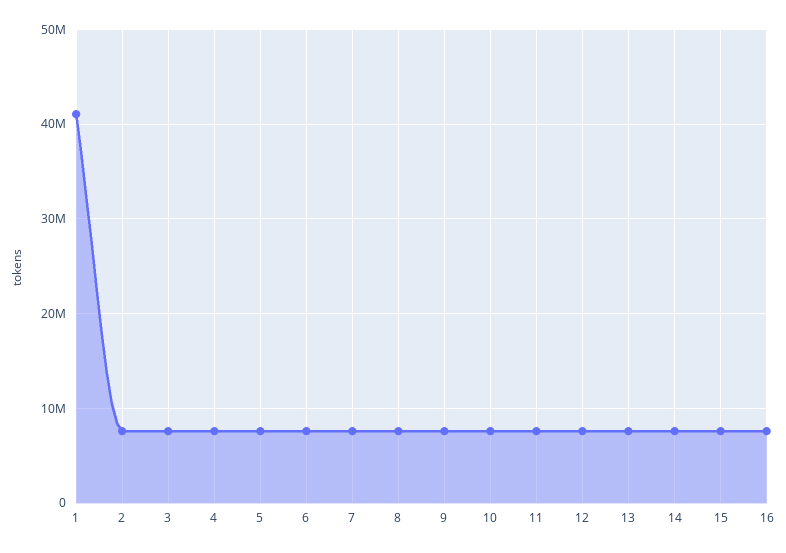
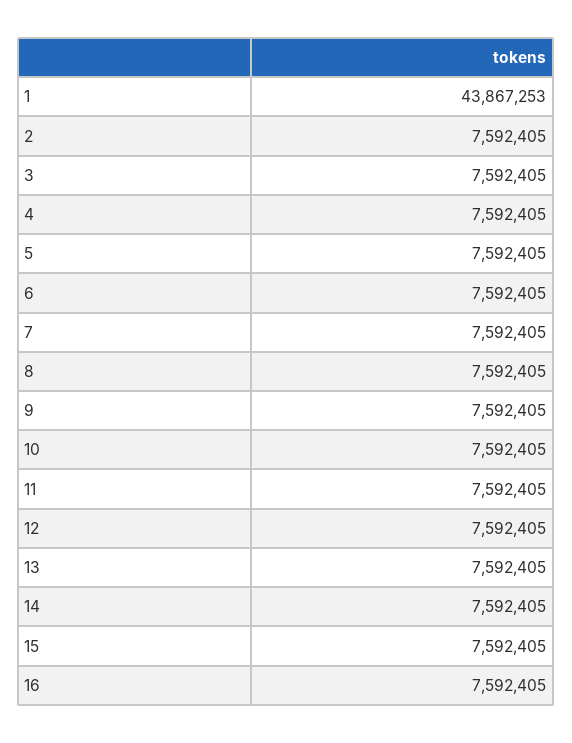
  {
-   "1": 41000000,
+   "1": 43867253,
    "2": 7592405,
    "3": 7592405,
    "4": 7592405,
    "5": 7592405,
    "6": 7592405,
    "7": 7592405,
    "8": 7592405,
    "9": 7592405,
    "10": 7592405,
    "11": 7592405,
    "12": 7592405,
    "13": 7592405,
    "14": 7592405,
    "15": 7592405,
    "16": 7592405
  }

